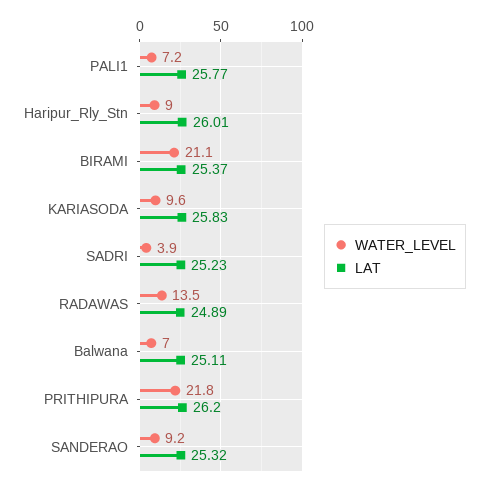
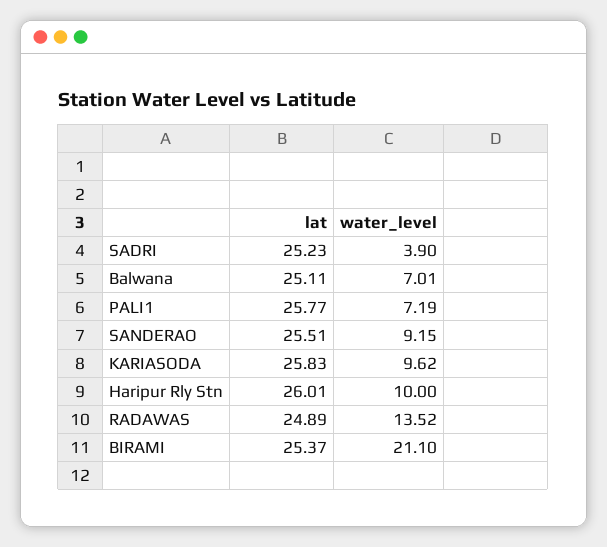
  {
    "WATER_LEVEL": {
      "PALI1": 7.19,
-     "Haripur_Rly_Stn": 9,
+     "Haripur_Rly_Stn": 10,
      "BIRAMI": 21.1,
      "KARIASODA": 9.62,
      "SADRI": 3.9,
      "RADAWAS": 13.52,
      "Balwana": 7.01,
-     "PRITHIPURA": 21.8,
      "SANDERAO": 9.15
    },
    "LAT": {
      "PALI1": 25.77,
      "Haripur_Rly_Stn": 26.01,
      "BIRAMI": 25.37,
      "KARIASODA": 25.83,
      "SADRI": 25.23,
      "RADAWAS": 24.89,
      "Balwana": 25.11,
-     "PRITHIPURA": 26.2,
-     "SANDERAO": 25.32
+     "SANDERAO": 25.51
    }
  }

